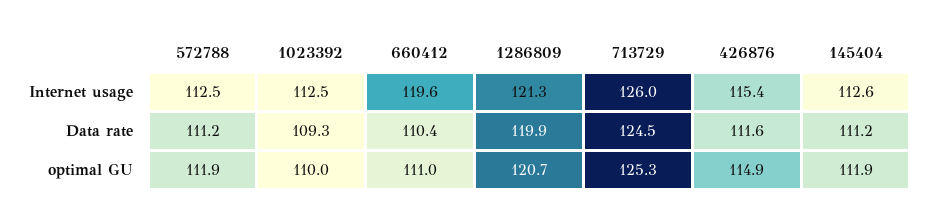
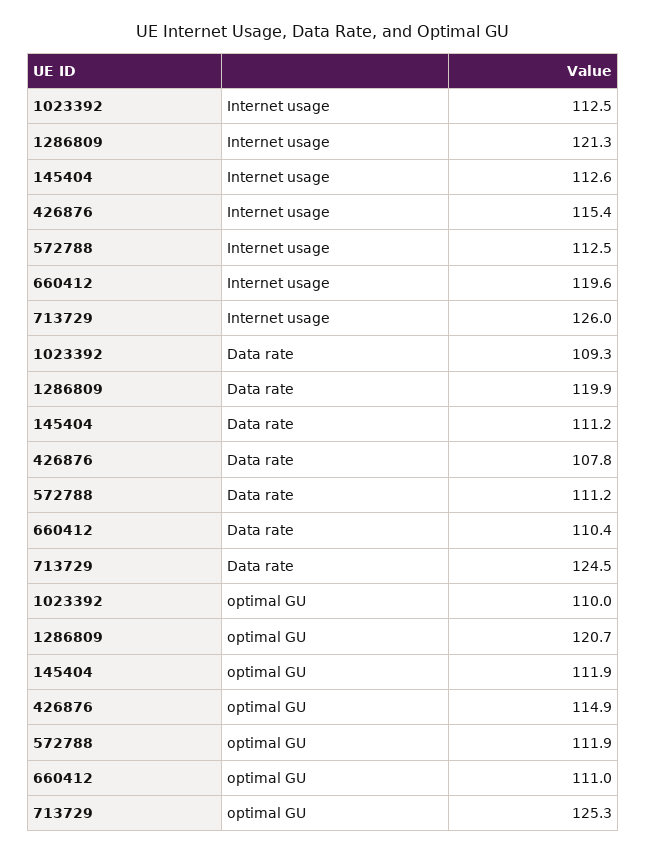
  {
    "572788": {
      "Internet usage": 112.5,
      "Data rate": 111.2,
      "optimal GU": 111.9
    },
    "1023392": {
      "Internet usage": 112.5,
      "Data rate": 109.3,
      "optimal GU": 110
    },
    "660412": {
      "Internet usage": 119.6,
      "Data rate": 110.4,
      "optimal GU": 111
    },
    "1286809": {
      "Internet usage": 121.3,
      "Data rate": 119.9,
      "optimal GU": 120.7
    },
    "713729": {
      "Internet usage": 126,
      "Data rate": 124.5,
      "optimal GU": 125.3
    },
    "426876": {
      "Internet usage": 115.4,
-     "Data rate": 111.6,
+     "Data rate": 107.8,
      "optimal GU": 114.9
    },
    "145404": {
      "Internet usage": 112.6,
      "Data rate": 111.2,
      "optimal GU": 111.9
    }
  }

